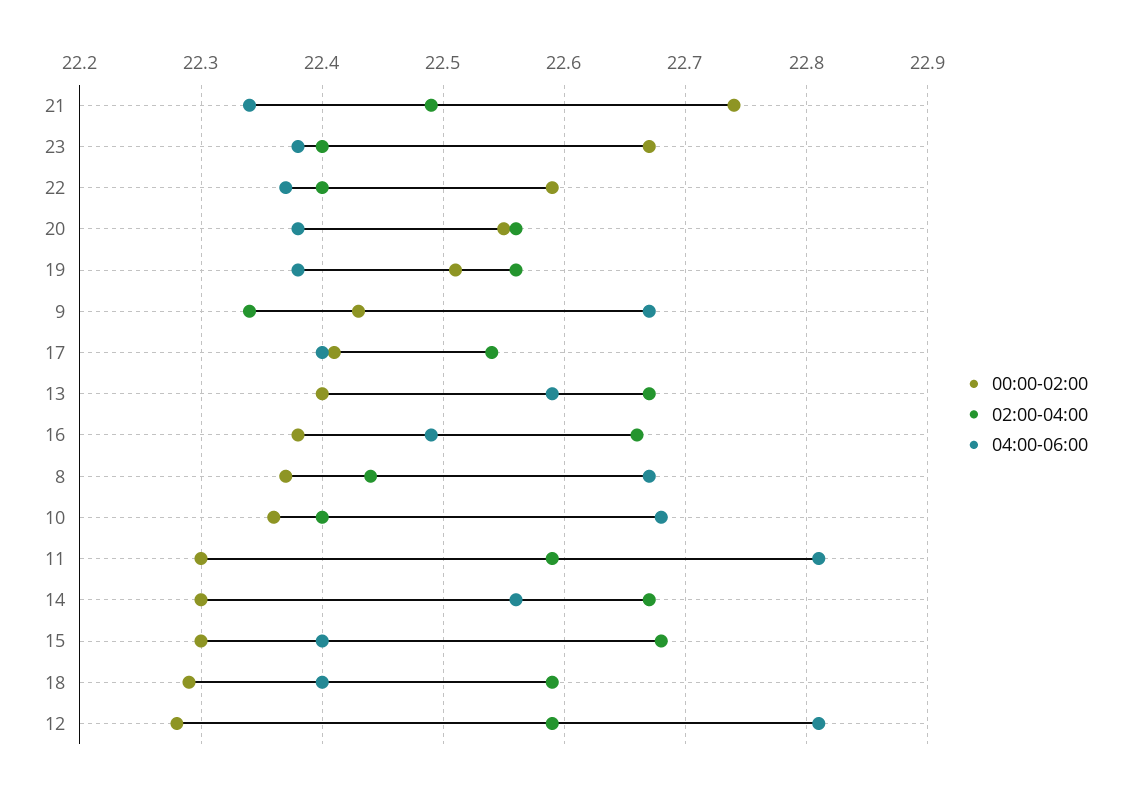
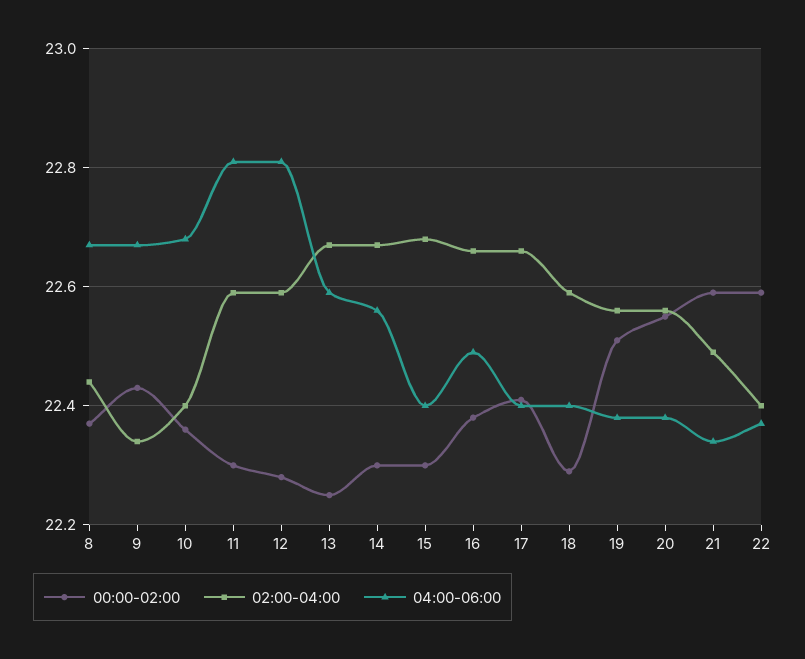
  {
    "00:00-02:00": {
-     "21": 22.74,
+     "21": 22.6,
-     "23": 22.67,
      "22": 22.59,
      "20": 22.55,
      "19": 22.51,
      "9": 22.43,
      "17": 22.41,
-     "13": 22.4,
+     "13": 22.25,
      "16": 22.38,
      "8": 22.37,
      "10": 22.36,
      "11": 22.3,
      "14": 22.3,
      "15": 22.3,
      "18": 22.29,
      "12": 22.28
    },
    "02:00-04:00": {
      "21": 22.49,
-     "23": 22.4,
      "22": 22.4,
      "20": 22.56,
      "19": 22.56,
      "9": 22.34,
-     "17": 22.54,
+     "17": 22.65,
      "13": 22.67,
      "16": 22.66,
      "8": 22.44,
      "10": 22.4,
      "11": 22.59,
      "14": 22.67,
      "15": 22.68,
      "18": 22.59,
      "12": 22.59
    },
    "04:00-06:00": {
      "21": 22.34,
-     "23": 22.38,
      "22": 22.37,
      "20": 22.38,
      "19": 22.38,
      "9": 22.67,
      "17": 22.4,
      "13": 22.59,
      "16": 22.49,
      "8": 22.67,
      "10": 22.68,
      "11": 22.81,
      "14": 22.56,
      "15": 22.4,
      "18": 22.4,
      "12": 22.81
    }
  }

